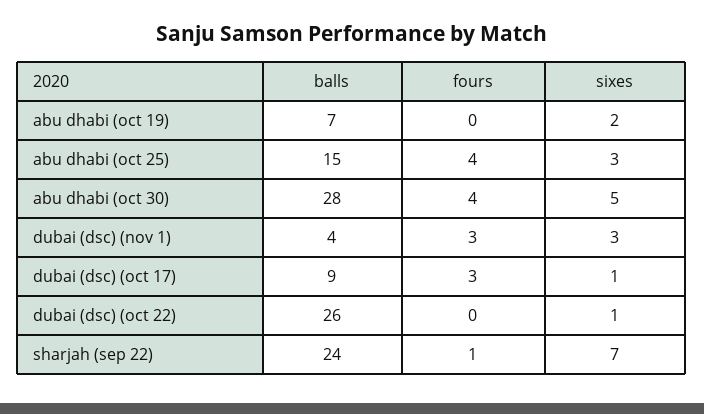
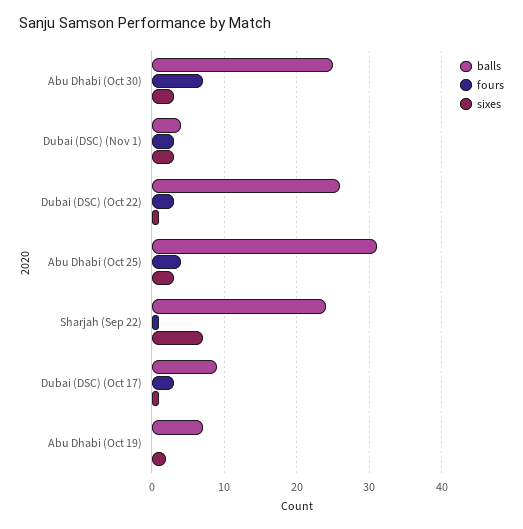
  {
    "balls": {
      "abu dhabi (oct 19)": 7,
-     "abu dhabi (oct 25)": 15,
+     "abu dhabi (oct 25)": 31,
-     "abu dhabi (oct 30)": 28,
+     "abu dhabi (oct 30)": 25,
      "dubai (dsc) (nov 1)": 4,
      "dubai (dsc) (oct 17)": 9,
      "dubai (dsc) (oct 22)": 26,
      "sharjah (sep 22)": 24
    },
    "fours": {
      "abu dhabi (oct 19)": 0,
      "abu dhabi (oct 25)": 4,
-     "abu dhabi (oct 30)": 4,
+     "abu dhabi (oct 30)": 7,
      "dubai (dsc) (nov 1)": 3,
      "dubai (dsc) (oct 17)": 3,
-     "dubai (dsc) (oct 22)": 0,
+     "dubai (dsc) (oct 22)": 3,
      "sharjah (sep 22)": 1
    },
    "sixes": {
      "abu dhabi (oct 19)": 2,
      "abu dhabi (oct 25)": 3,
-     "abu dhabi (oct 30)": 5,
+     "abu dhabi (oct 30)": 3,
      "dubai (dsc) (nov 1)": 3,
      "dubai (dsc) (oct 17)": 1,
      "dubai (dsc) (oct 22)": 1,
      "sharjah (sep 22)": 7
    }
  }

